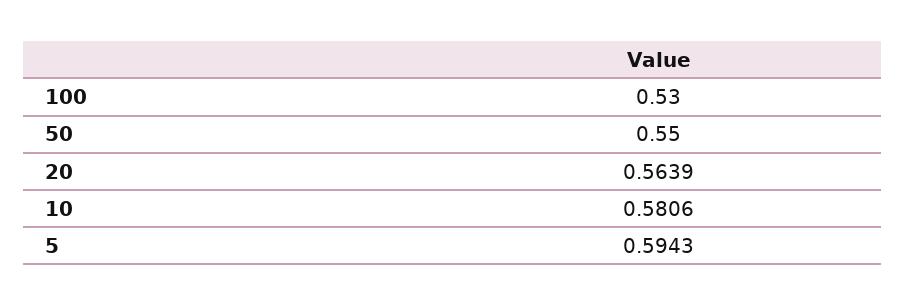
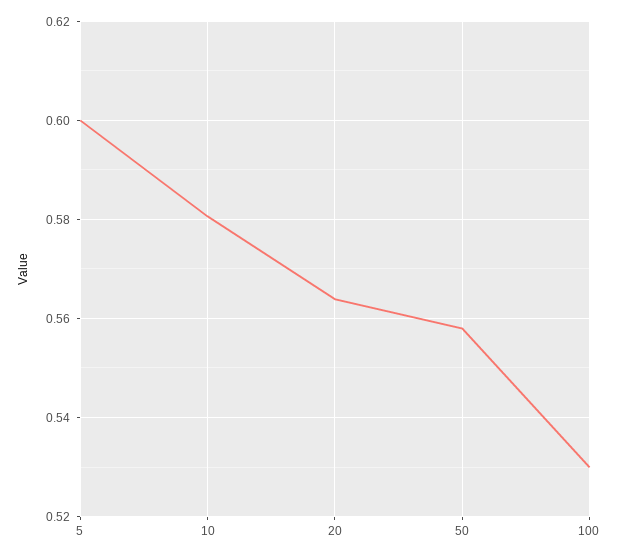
  {
    "100": 0.53,
-   "50": 0.55,
+   "50": 0.558,
    "20": 0.5639,
    "10": 0.5806,
-   "5": 0.5943
+   "5": 0.6
  }

